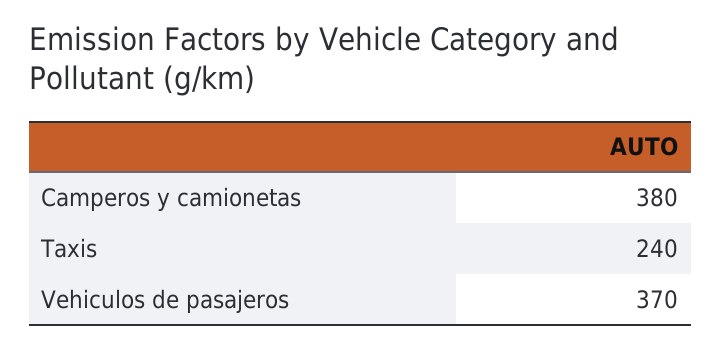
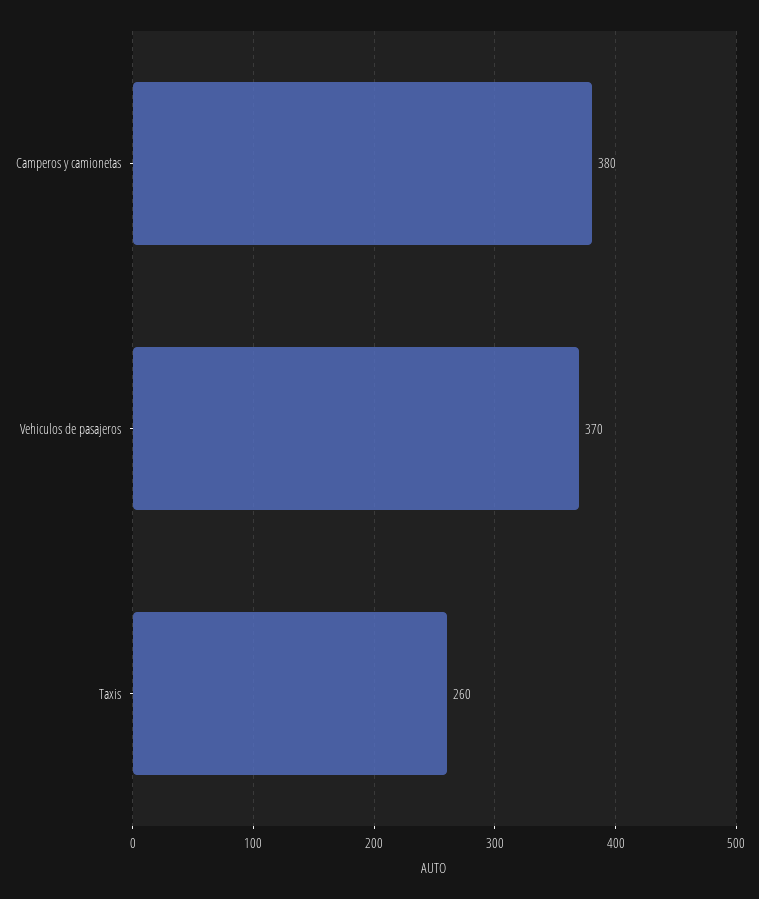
  {
    "Camperos y camionetas": 380,
-   "Taxis": 240,
+   "Taxis": 260,
    "Vehiculos de pasajeros": 370
  }

